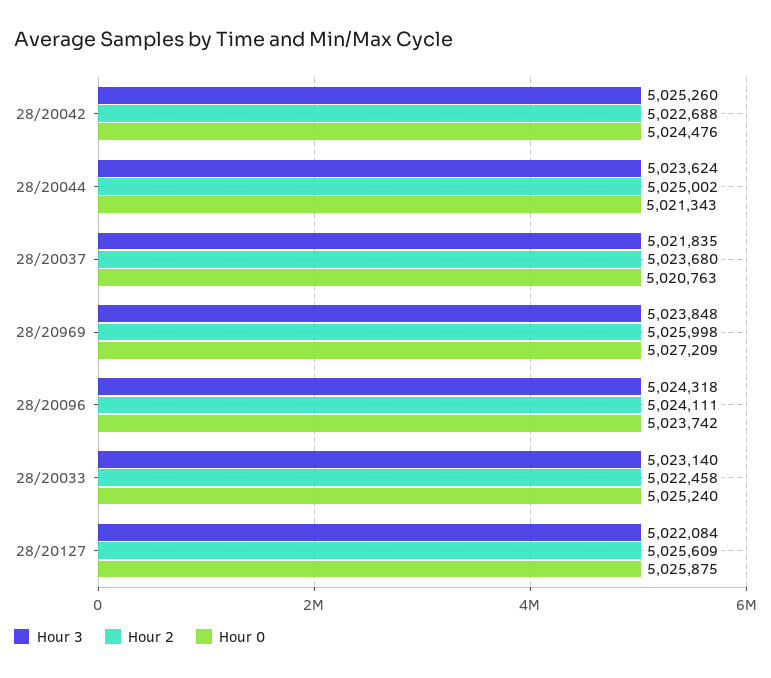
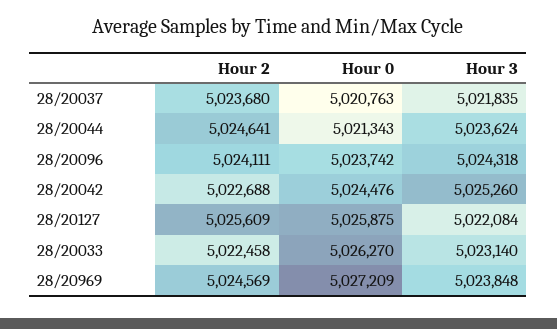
  {
    "Hour 3": {
      "28/20042": 5025260,
      "28/20044": 5023624,
      "28/20037": 5021835,
      "28/20969": 5023848,
      "28/20096": 5024318,
      "28/20033": 5023140,
      "28/20127": 5022084
    },
    "Hour 2": {
      "28/20042": 5022688,
-     "28/20044": 5025002,
+     "28/20044": 5024641,
      "28/20037": 5023680,
-     "28/20969": 5025998,
+     "28/20969": 5024569,
      "28/20096": 5024111,
      "28/20033": 5022458,
      "28/20127": 5025609
    },
    "Hour 0": {
      "28/20042": 5024476,
      "28/20044": 5021343,
      "28/20037": 5020763,
      "28/20969": 5027209,
      "28/20096": 5023742,
-     "28/20033": 5025240,
+     "28/20033": 5026270,
      "28/20127": 5025875
    }
  }

